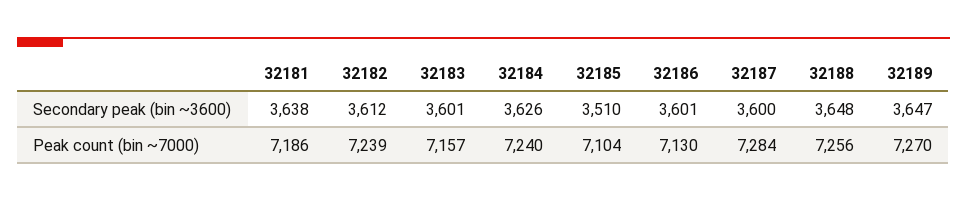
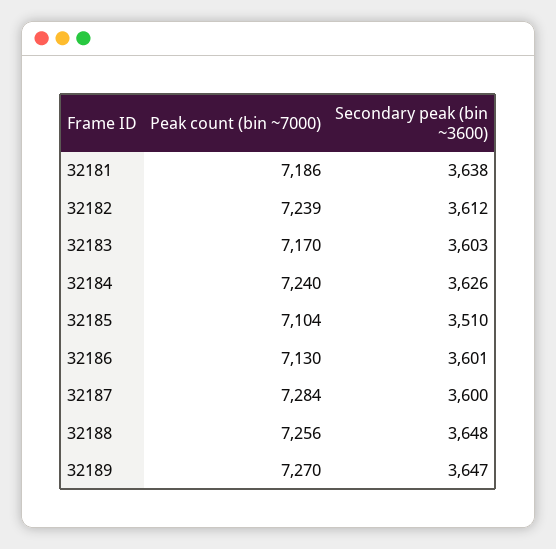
  {
    "32181": {
      "Secondary peak (bin ~3600)": 3638,
      "Peak count (bin ~7000)": 7186
    },
    "32182": {
      "Secondary peak (bin ~3600)": 3612,
      "Peak count (bin ~7000)": 7239
    },
    "32183": {
-     "Secondary peak (bin ~3600)": 3601,
+     "Secondary peak (bin ~3600)": 3603,
-     "Peak count (bin ~7000)": 7157
+     "Peak count (bin ~7000)": 7170
    },
    "32184": {
      "Secondary peak (bin ~3600)": 3626,
      "Peak count (bin ~7000)": 7240
    },
    "32185": {
      "Secondary peak (bin ~3600)": 3510,
      "Peak count (bin ~7000)": 7104
    },
    "32186": {
      "Secondary peak (bin ~3600)": 3601,
      "Peak count (bin ~7000)": 7130
    },
    "32187": {
      "Secondary peak (bin ~3600)": 3600,
      "Peak count (bin ~7000)": 7284
    },
    "32188": {
      "Secondary peak (bin ~3600)": 3648,
      "Peak count (bin ~7000)": 7256
    },
    "32189": {
      "Secondary peak (bin ~3600)": 3647,
      "Peak count (bin ~7000)": 7270
    }
  }

